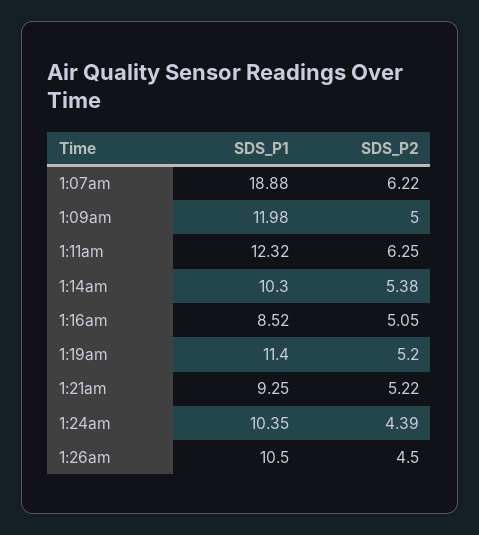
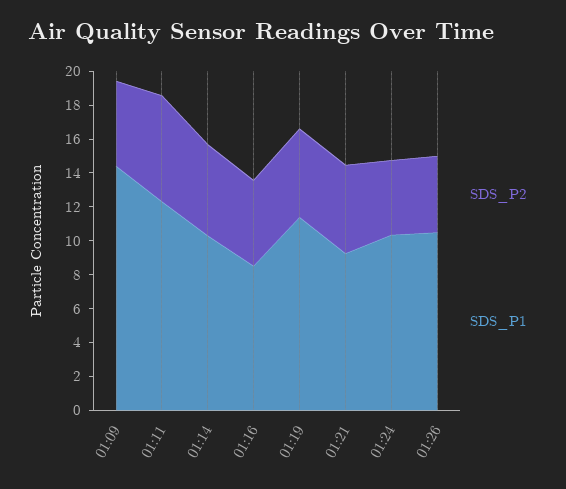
  {
    "SDS_P1": {
-     "1:07am": 18.88,
-     "1:09am": 11.98,
+     "1:09am": 14.5,
      "1:11am": 12.32,
      "1:14am": 10.3,
      "1:16am": 8.52,
      "1:19am": 11.4,
      "1:21am": 9.25,
      "1:24am": 10.35,
      "1:26am": 10.5
    },
    "SDS_P2": {
-     "1:07am": 6.22,
      "1:09am": 5,
      "1:11am": 6.25,
      "1:14am": 5.38,
      "1:16am": 5.05,
      "1:19am": 5.2,
      "1:21am": 5.22,
      "1:24am": 4.39,
      "1:26am": 4.5
    }
  }

